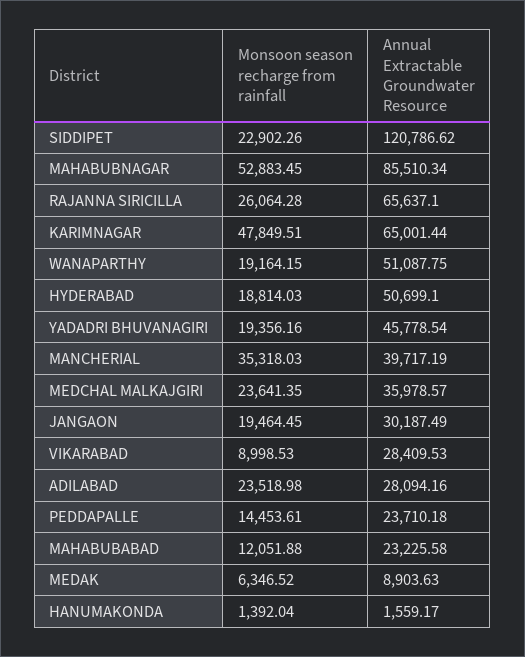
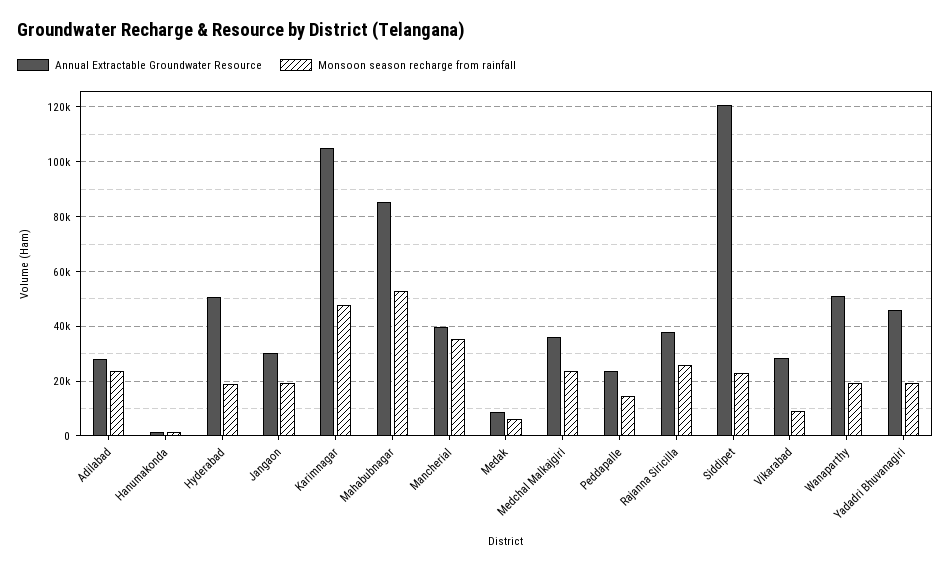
  {
    "Monsoon season recharge from rainfall": {
      "SIDDIPET": 22902.26,
      "MAHABUBNAGAR": 52883.45,
      "RAJANNA SIRICILLA": 26064.28,
      "KARIMNAGAR": 47849.51,
      "WANAPARTHY": 19164.15,
      "HYDERABAD": 18814.03,
      "YADADRI BHUVANAGIRI": 19356.16,
      "MANCHERIAL": 35318.03,
      "MEDCHAL MALKAJGIRI": 23641.35,
      "JANGAON": 19464.45,
      "VIKARABAD": 8998.53,
      "ADILABAD": 23518.98,
      "PEDDAPALLE": 14453.61,
-     "MAHABUBABAD": 12051.88,
      "MEDAK": 6346.52,
      "HANUMAKONDA": 1392.04
    },
    "Annual Extractable Groundwater Resource": {
      "SIDDIPET": 120786.62,
      "MAHABUBNAGAR": 85510.34,
-     "RAJANNA SIRICILLA": 65637.1,
+     "RAJANNA SIRICILLA": 37500,
-     "KARIMNAGAR": 65001.44,
+     "KARIMNAGAR": 105000,
      "WANAPARTHY": 51087.75,
      "HYDERABAD": 50699.1,
      "YADADRI BHUVANAGIRI": 45778.54,
      "MANCHERIAL": 39717.19,
      "MEDCHAL MALKAJGIRI": 35978.57,
      "JANGAON": 30187.49,
      "VIKARABAD": 28409.53,
      "ADILABAD": 28094.16,
      "PEDDAPALLE": 23710.18,
-     "MAHABUBABAD": 23225.58,
      "MEDAK": 8903.63,
      "HANUMAKONDA": 1559.17
    }
  }

